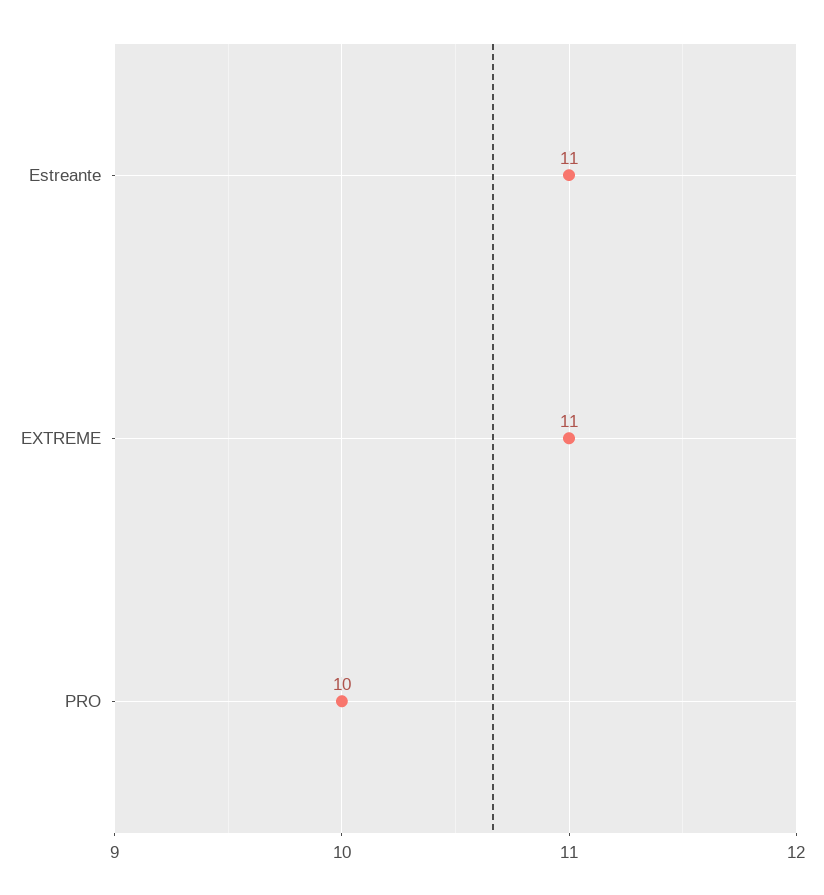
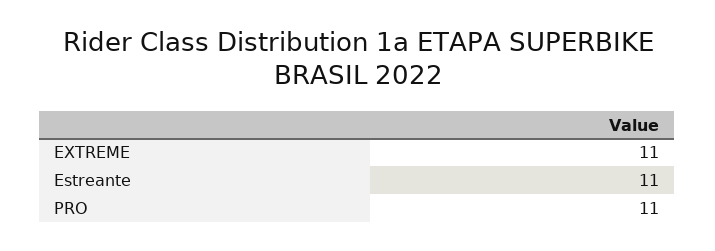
  {
    "Estreante": 11,
    "EXTREME": 11,
-   "PRO": 10
+   "PRO": 11
  }

